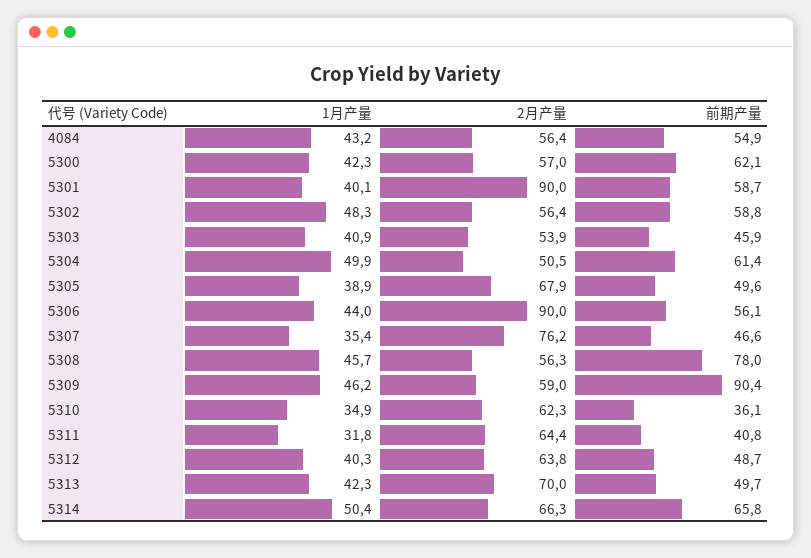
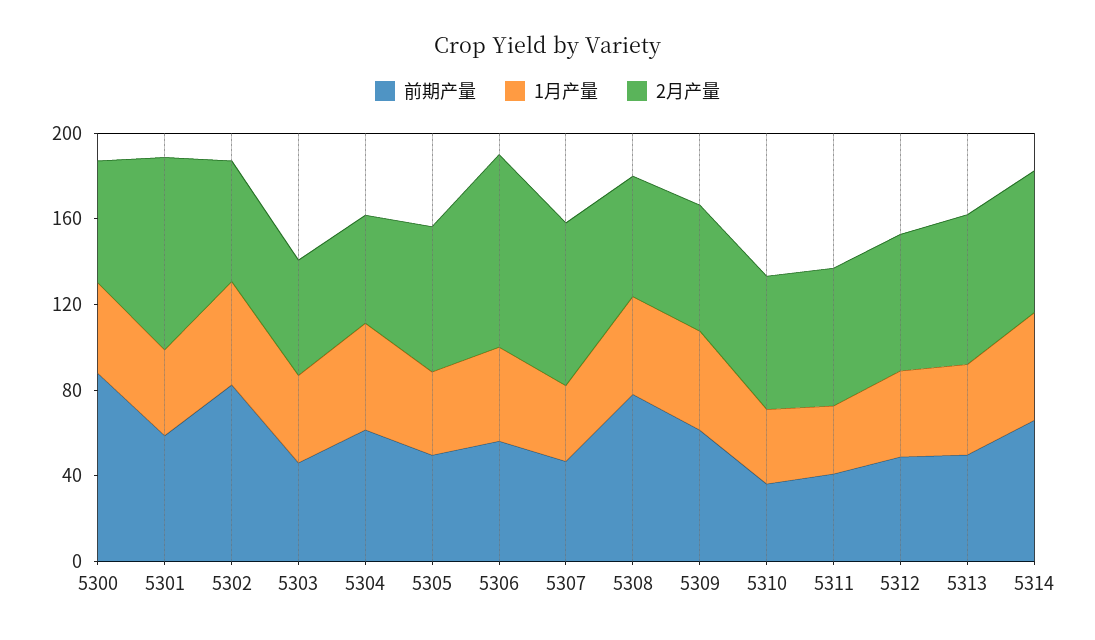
  {
    "1月产量": {
-     "4084": 43.2,
      "5300": 42.3,
      "5301": 40.1,
      "5302": 48.3,
      "5303": 40.9,
      "5304": 49.9,
      "5305": 38.9,
      "5306": 44,
      "5307": 35.4,
      "5308": 45.7,
      "5309": 46.2,
      "5310": 34.9,
      "5311": 31.8,
      "5312": 40.3,
      "5313": 42.3,
      "5314": 50.4
    },
    "2月产量": {
-     "4084": 56.4,
      "5300": 57,
      "5301": 90,
      "5302": 56.4,
      "5303": 53.9,
      "5304": 50.5,
      "5305": 67.9,
      "5306": 90,
      "5307": 76.2,
      "5308": 56.3,
      "5309": 59,
      "5310": 62.3,
      "5311": 64.4,
      "5312": 63.8,
      "5313": 70,
      "5314": 66.3
    },
    "前期产量": {
-     "4084": 54.9,
-     "5300": 62.1,
+     "5300": 90,
      "5301": 58.7,
-     "5302": 58.8,
+     "5302": 80,
      "5303": 45.9,
      "5304": 61.4,
      "5305": 49.6,
      "5306": 56.1,
      "5307": 46.6,
      "5308": 78,
-     "5309": 90.4,
+     "5309": 60,
      "5310": 36.1,
      "5311": 40.8,
      "5312": 48.7,
      "5313": 49.7,
      "5314": 65.8
    }
  }

